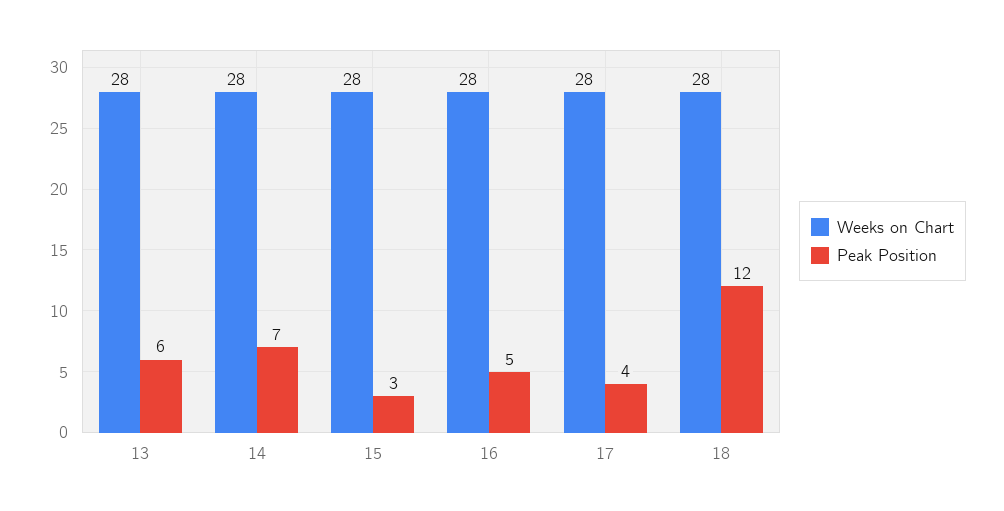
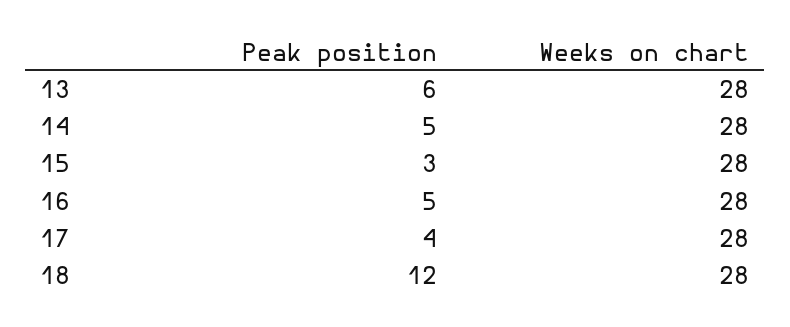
  {
    "Weeks on Chart": {
      "13": 28,
      "14": 28,
      "15": 28,
      "16": 28,
      "17": 28,
      "18": 28
    },
    "Peak Position": {
      "13": 6,
-     "14": 7,
+     "14": 5,
      "15": 3,
      "16": 5,
      "17": 4,
      "18": 12
    }
  }

